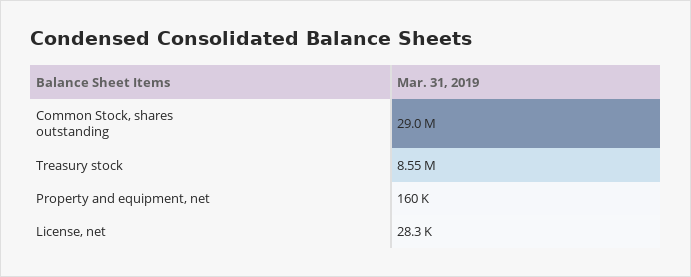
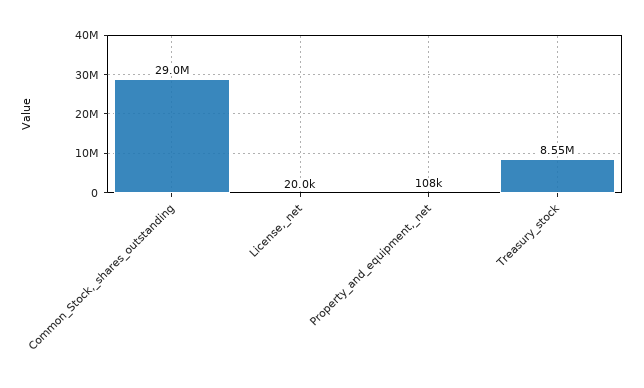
  {
    "Common Stock, shares outstanding": 29000000,
    "Treasury stock": 8550000,
-   "Property and equipment, net": 160000,
+   "Property and equipment, net": 108000,
-   "License, net": 28300
+   "License, net": 20000
  }

